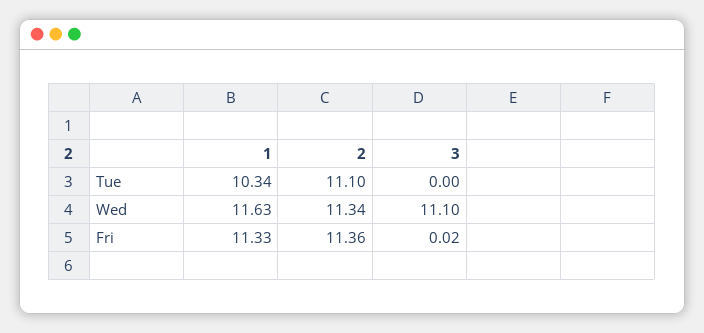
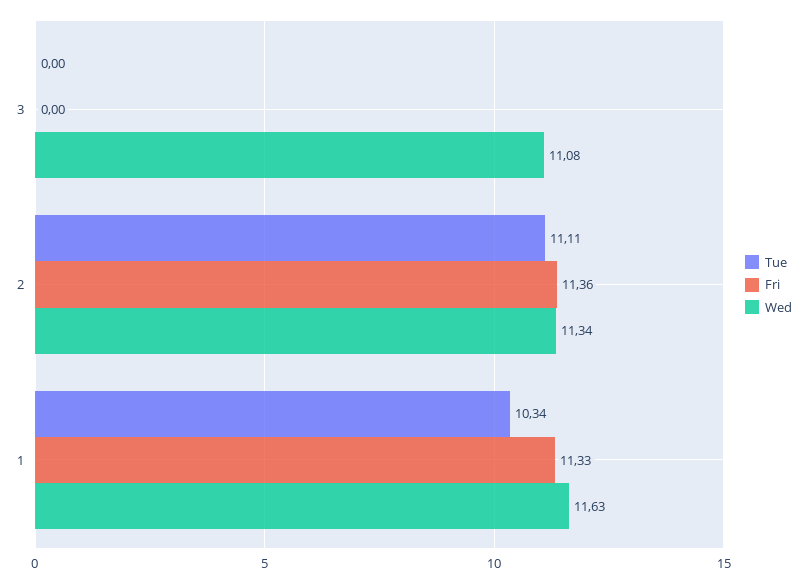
  {
    "Tue": {
      "1": 10.34,
-     "2": 11.1,
+     "2": 11.11,
      "3": 0
    },
    "Wed": {
      "1": 11.63,
      "2": 11.34,
-     "3": 11.1
+     "3": 11.08
    },
    "Fri": {
      "1": 11.33,
      "2": 11.36,
-     "3": 0.02
+     "3": 0
    }
  }

